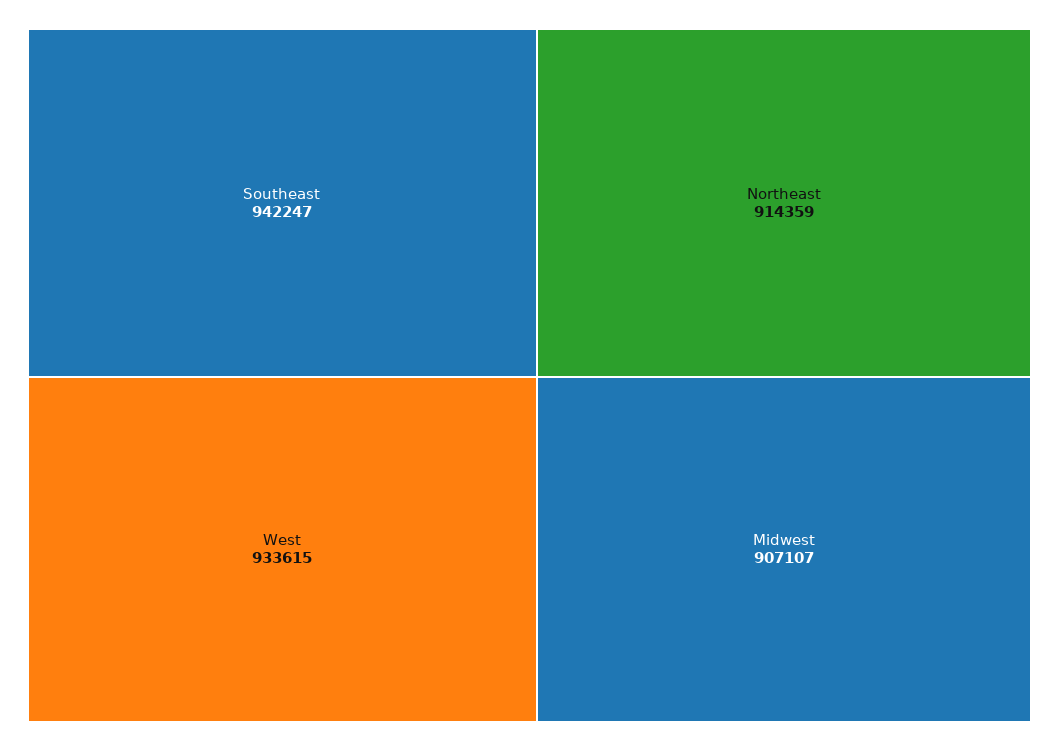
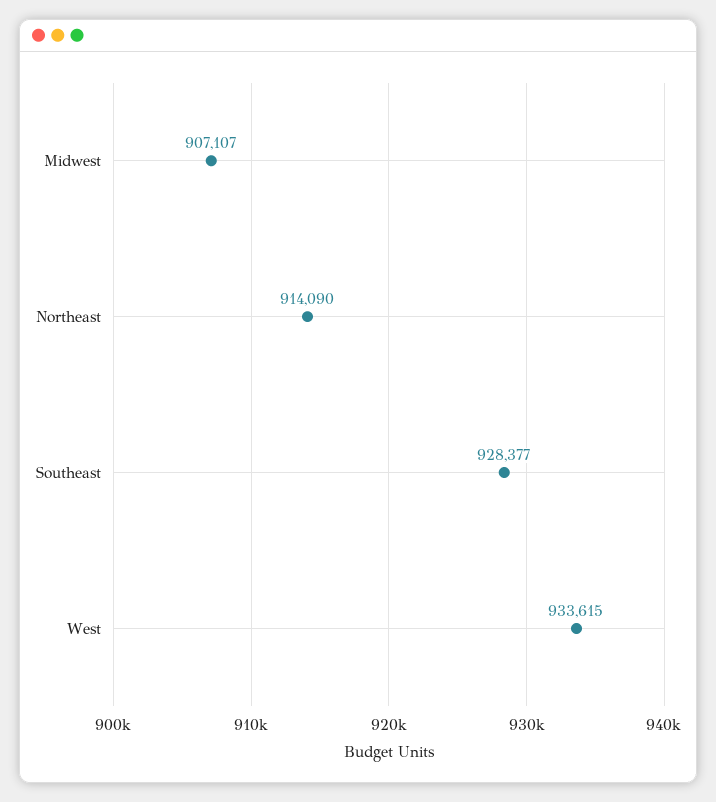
  {
-   "Southeast": 942247,
+   "Southeast": 928377,
    "West": 933615,
-   "Northeast": 914359,
+   "Northeast": 914090,
    "Midwest": 907107
  }

